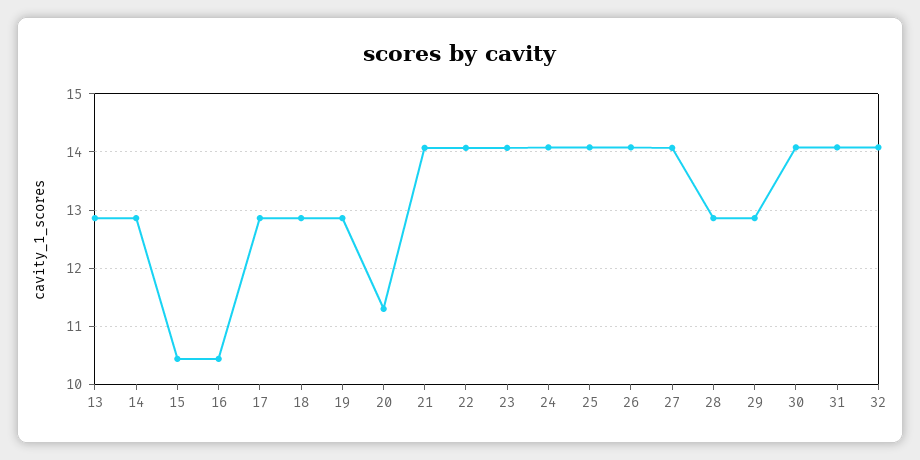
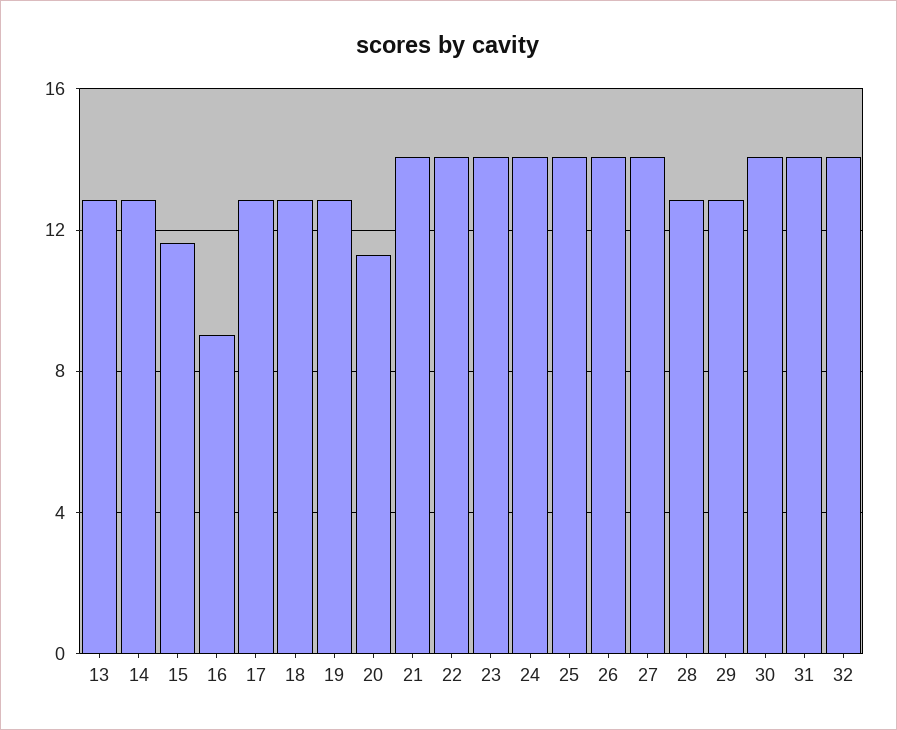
  {
    "13": 12.8,
    "14": 12.8,
-   "15": 10.4,
+   "15": 11.5,
-   "16": 10.4,
+   "16": 9,
    "17": 12.8,
    "18": 12.8,
    "19": 12.8,
    "20": 11.4,
    "21": 14,
    "22": 14,
    "23": 14,
    "24": 14,
    "25": 14,
    "26": 14,
    "27": 14,
    "28": 12.8,
    "29": 12.8,
    "30": 14,
    "31": 14,
    "32": 14
  }

